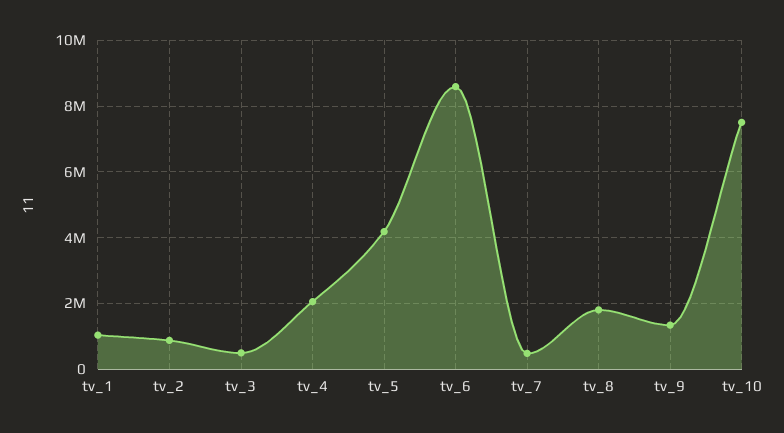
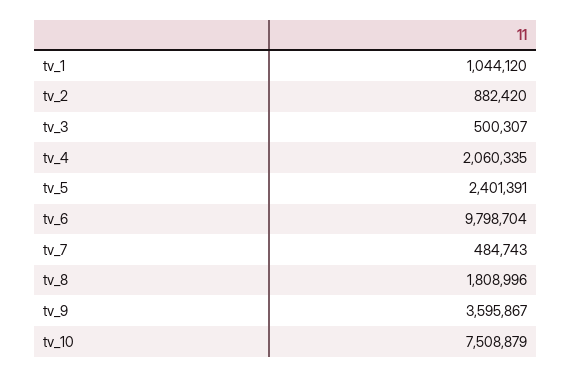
  {
    "tv_1": 1044120,
    "tv_2": 882420,
    "tv_3": 500307,
    "tv_4": 2060335,
-   "tv_5": 4200000,
+   "tv_5": 2401391,
-   "tv_6": 8600000,
+   "tv_6": 9798704,
    "tv_7": 484743,
    "tv_8": 1808996,
-   "tv_9": 1400000,
+   "tv_9": 3595867,
    "tv_10": 7508879
  }

